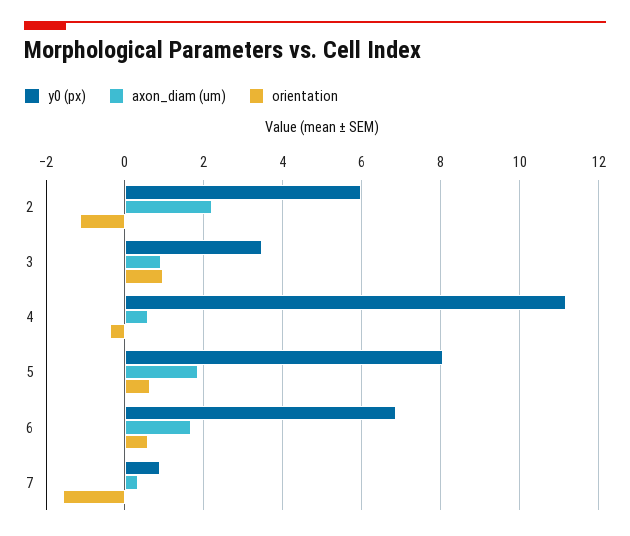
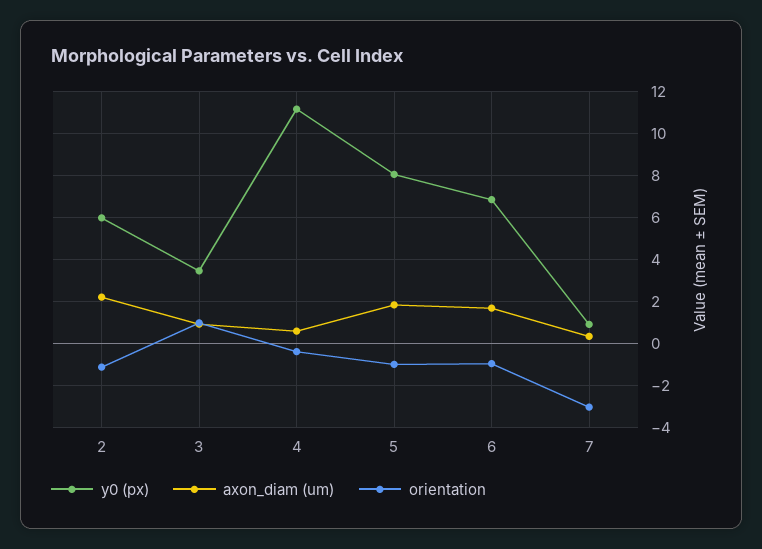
  {
    "y0 (px)": {
      "2": 6,
      "3": 3.4,
      "4": 11.2,
      "5": 8,
      "6": 6.8,
      "7": 1
    },
    "axon_diam (um)": {
      "2": 2.2,
      "3": 1,
      "4": 0.6,
      "5": 1.8,
      "6": 1.6,
      "7": 0.4
    },
    "orientation": {
      "2": -1.2,
      "3": 1,
      "4": -0.4,
-     "5": 0.6,
+     "5": -1,
-     "6": 0.6,
+     "6": -1,
-     "7": -1.6
+     "7": -3
    }
  }

